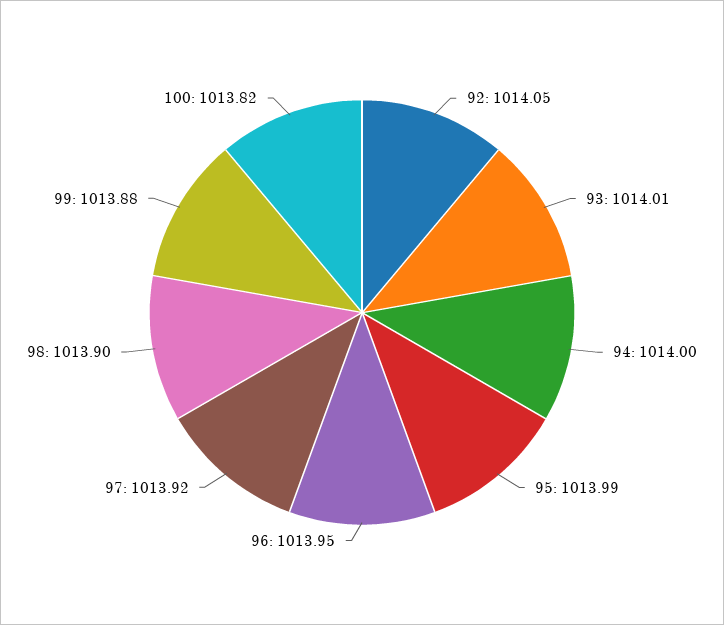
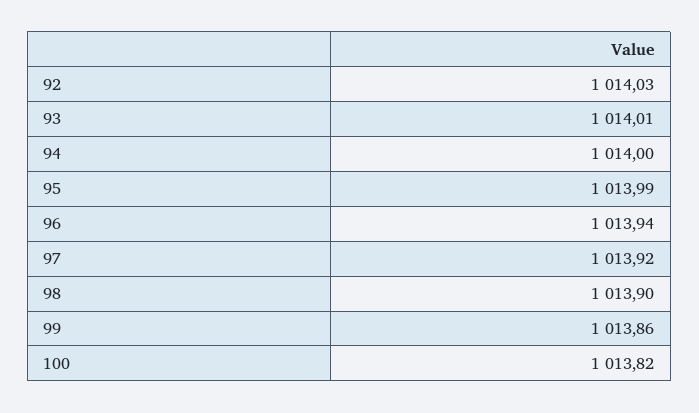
  {
-   "92": 1014.05,
+   "92": 1014.03,
    "93": 1014.01,
    "94": 1014,
    "95": 1013.99,
-   "96": 1013.95,
+   "96": 1013.94,
    "97": 1013.92,
    "98": 1013.9,
-   "99": 1013.88,
+   "99": 1013.86,
    "100": 1013.82
  }

